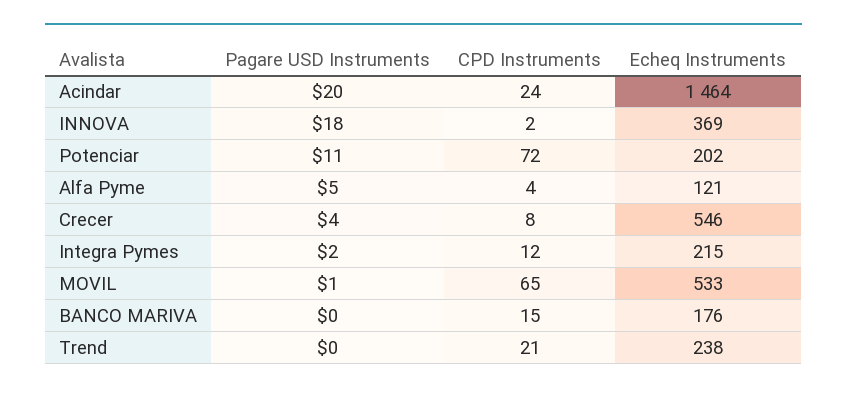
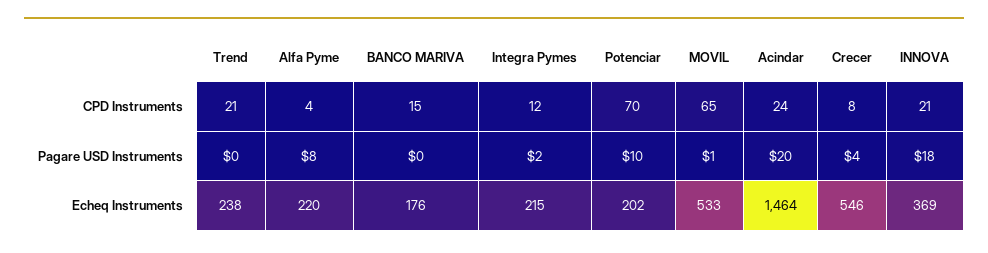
  {
    "Pagare USD Instruments": {
      "Acindar": 20,
      "INNOVA": 18,
-     "Potenciar": 11,
+     "Potenciar": 10,
-     "Alfa Pyme": 5,
+     "Alfa Pyme": 8,
      "Crecer": 4,
      "Integra Pymes": 2,
      "MOVIL": 1,
      "BANCO MARIVA": 0,
      "Trend": 0
    },
    "CPD Instruments": {
      "Acindar": 24,
-     "INNOVA": 2,
+     "INNOVA": 21,
-     "Potenciar": 72,
+     "Potenciar": 70,
      "Alfa Pyme": 4,
      "Crecer": 8,
      "Integra Pymes": 12,
      "MOVIL": 65,
      "BANCO MARIVA": 15,
      "Trend": 21
    },
    "Echeq Instruments": {
      "Acindar": 1464,
      "INNOVA": 369,
      "Potenciar": 202,
-     "Alfa Pyme": 121,
+     "Alfa Pyme": 220,
      "Crecer": 546,
      "Integra Pymes": 215,
      "MOVIL": 533,
      "BANCO MARIVA": 176,
      "Trend": 238
    }
  }

